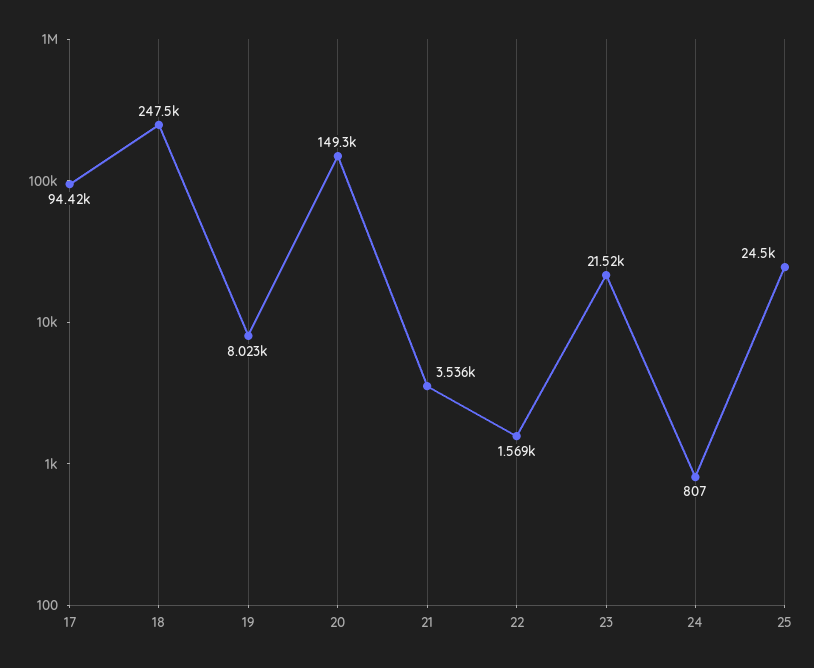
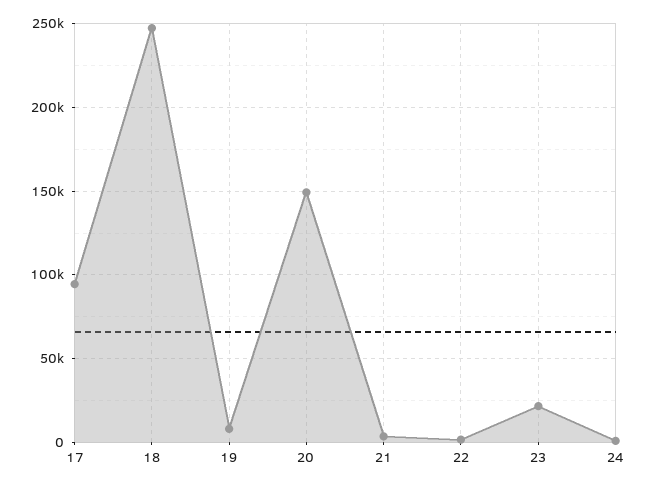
  {
    "17": 94420,
    "18": 247500,
    "19": 8023,
    "20": 149300,
    "21": 3536,
    "22": 1569,
    "23": 21520,
-   "24": 807,
+   "24": 807
-   "25": 24500
  }

